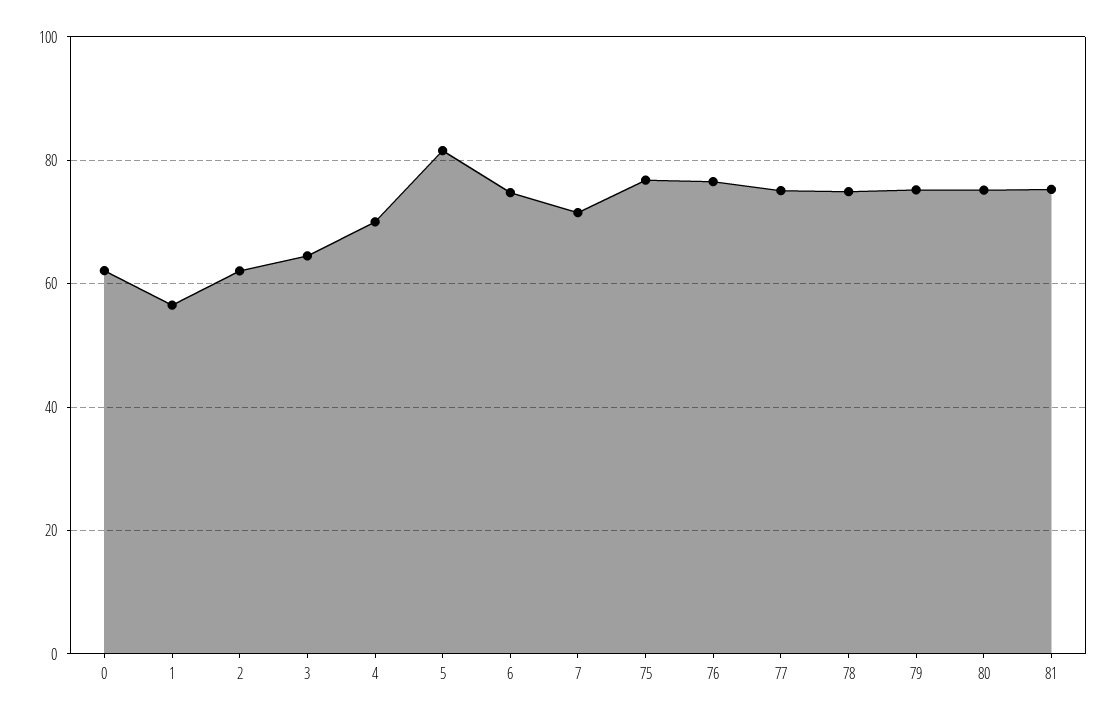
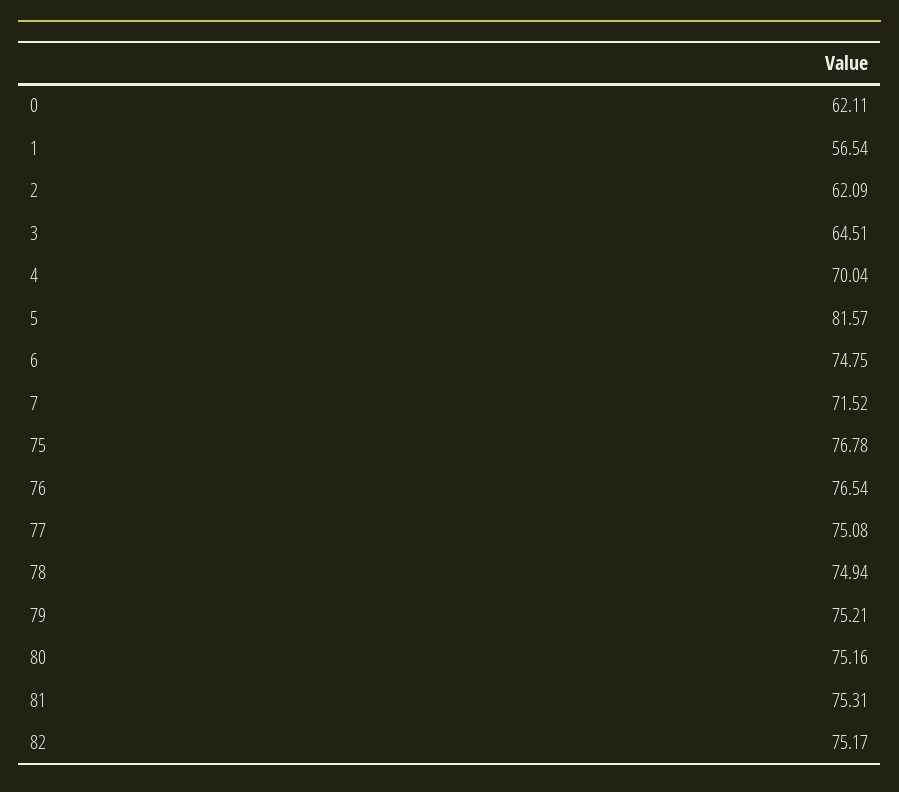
  {
    "0": 62.11,
    "1": 56.54,
    "2": 62.09,
    "3": 64.51,
    "4": 70.04,
    "5": 81.57,
    "6": 74.75,
    "7": 71.52,
    "75": 76.78,
    "76": 76.54,
    "77": 75.08,
    "78": 74.94,
    "79": 75.21,
    "80": 75.16,
-   "81": 75.31
+   "81": 75.31,
+   "82": 75.17
  }

